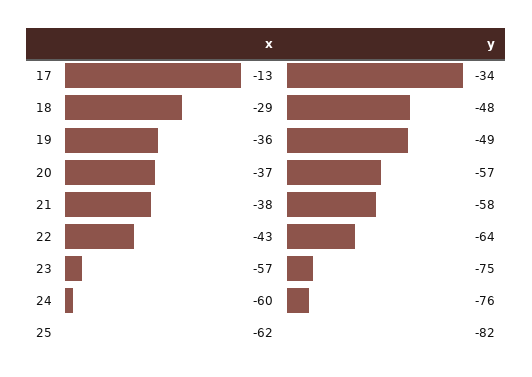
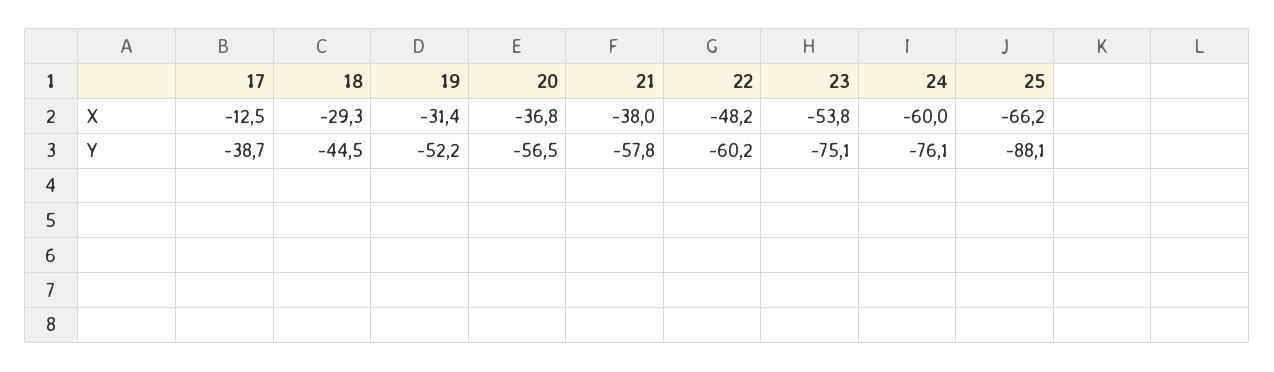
  {
    "x": {
      "17": -12.5,
      "18": -29.3,
-     "19": -36,
+     "19": -31.4,
      "20": -36.8,
      "21": -38,
-     "22": -43,
+     "22": -48.2,
-     "23": -57,
+     "23": -53.8,
      "24": -60,
-     "25": -62
+     "25": -66.2
    },
    "y": {
-     "17": -34,
+     "17": -38.7,
-     "18": -48,
+     "18": -44.5,
-     "19": -49,
+     "19": -52.2,
      "20": -56.5,
      "21": -57.8,
-     "22": -64,
+     "22": -60.2,
      "23": -75.1,
      "24": -76.1,
-     "25": -82
+     "25": -88.1
    }
  }

